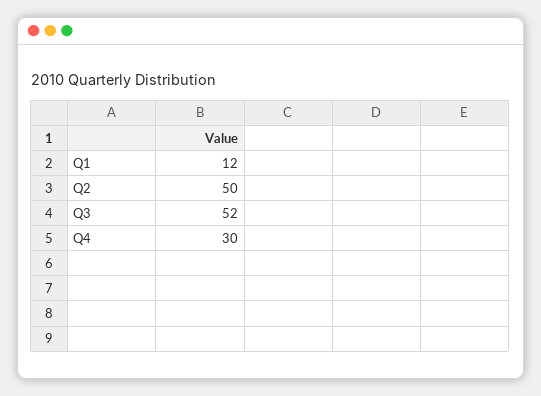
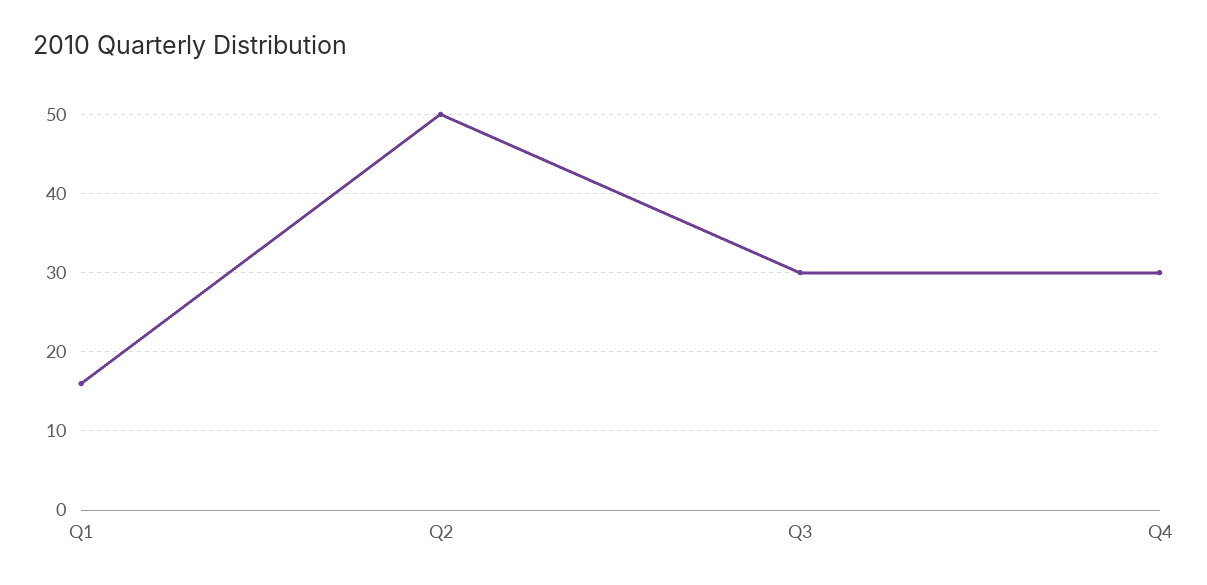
  {
-   "Q1": 12,
+   "Q1": 16,
    "Q2": 50,
-   "Q3": 52,
+   "Q3": 30,
    "Q4": 30
  }

